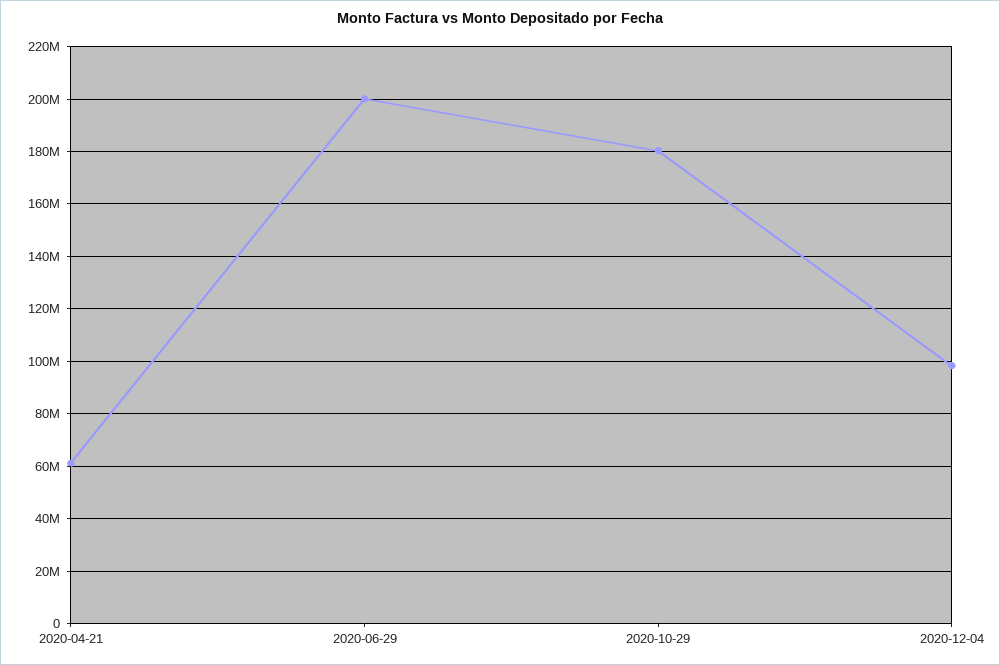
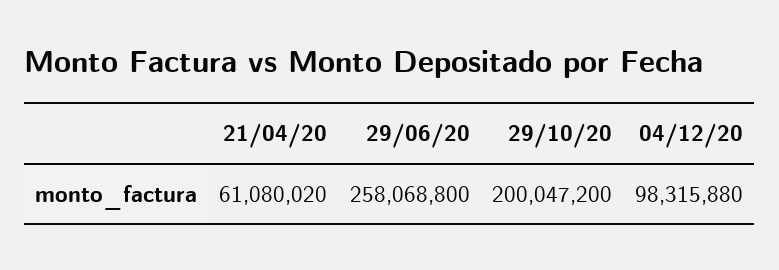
  {
    "2020-04-21": 61080020,
-   "2020-06-29": 200000000,
+   "2020-06-29": 258068800,
-   "2020-10-29": 180000000,
+   "2020-10-29": 200047200,
    "2020-12-04": 98315880
  }

